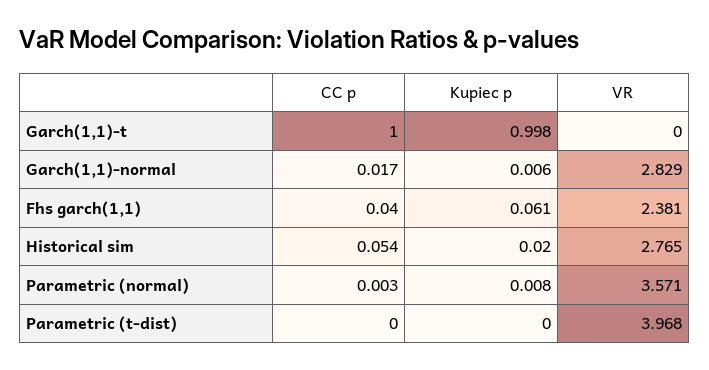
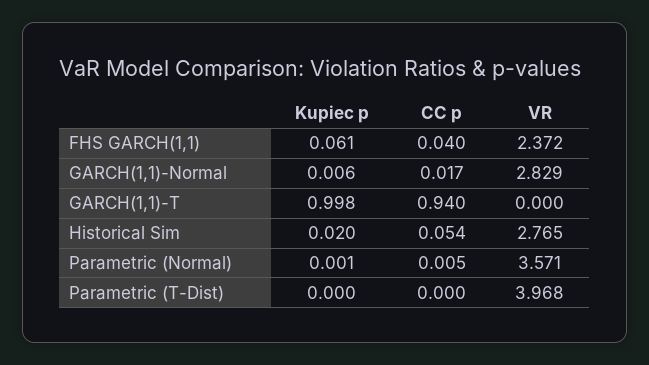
  {
    "CC p": {
-     "Garch(1,1)-t": 1,
+     "Garch(1,1)-t": 0.94,
      "Garch(1,1)-normal": 0.017,
      "Fhs garch(1,1)": 0.04,
      "Historical sim": 0.054,
-     "Parametric (normal)": 0.003,
+     "Parametric (normal)": 0.005,
      "Parametric (t-dist)": 0
    },
    "Kupiec p": {
      "Garch(1,1)-t": 0.998,
      "Garch(1,1)-normal": 0.006,
      "Fhs garch(1,1)": 0.061,
      "Historical sim": 0.02,
-     "Parametric (normal)": 0.008,
+     "Parametric (normal)": 0.001,
      "Parametric (t-dist)": 0
    },
    "VR": {
      "Garch(1,1)-t": 0,
      "Garch(1,1)-normal": 2.829,
-     "Fhs garch(1,1)": 2.381,
+     "Fhs garch(1,1)": 2.372,
      "Historical sim": 2.765,
      "Parametric (normal)": 3.571,
      "Parametric (t-dist)": 3.968
    }
  }

